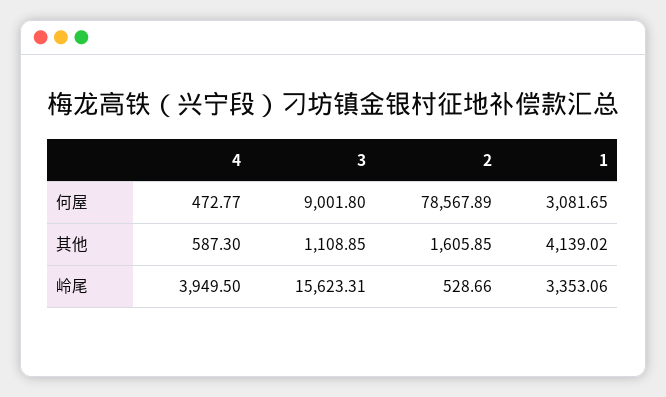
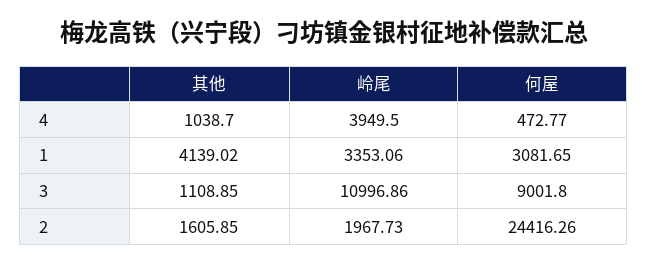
  {
    "4": {
      "何屋": 472.77,
-     "其他": 587.3,
+     "其他": 1038.7,
      "岭尾": 3949.5
    },
    "3": {
      "何屋": 9001.8,
      "其他": 1108.85,
-     "岭尾": 15623.31
+     "岭尾": 10996.86
    },
    "2": {
-     "何屋": 78567.89,
+     "何屋": 24416.26,
      "其他": 1605.85,
-     "岭尾": 528.66
+     "岭尾": 1967.73
    },
    "1": {
      "何屋": 3081.65,
      "其他": 4139.02,
      "岭尾": 3353.06
    }
  }

